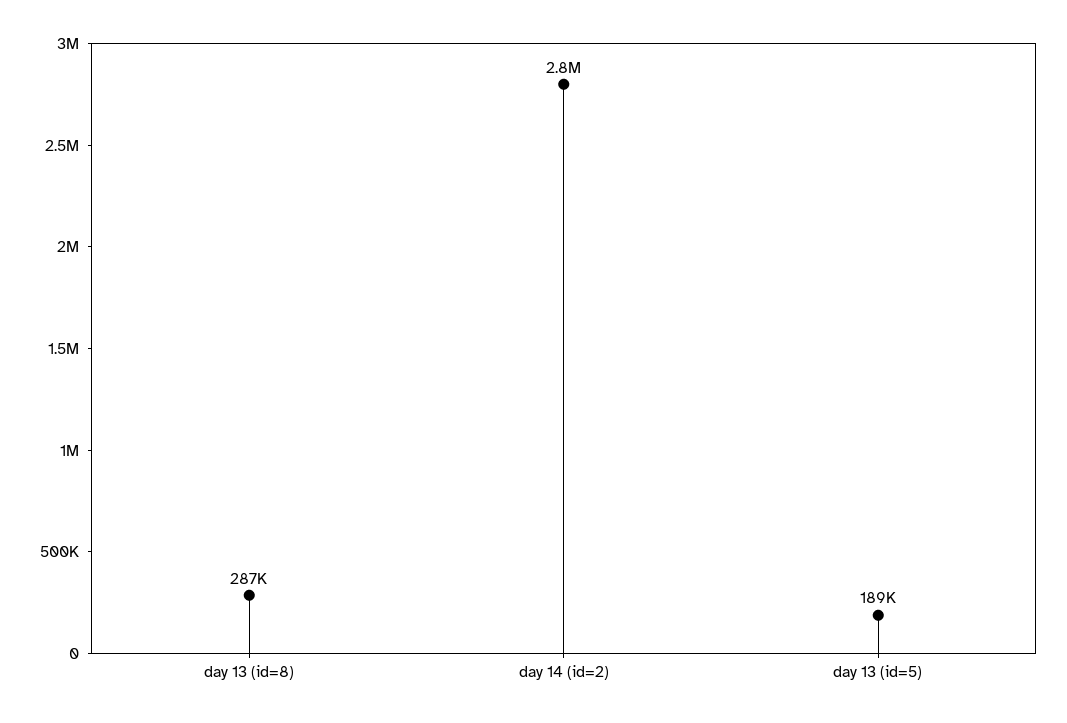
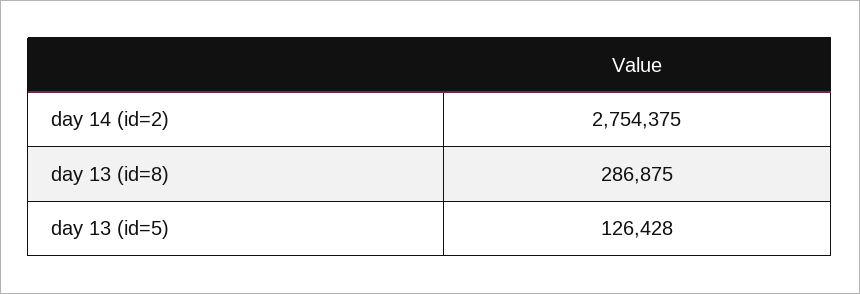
  {
    "day 13 (id=8)": 286875,
    "day 14 (id=2)": 2754375,
-   "day 13 (id=5)": 189000
+   "day 13 (id=5)": 126428
  }

